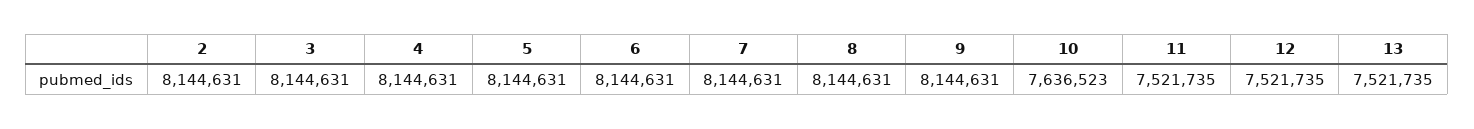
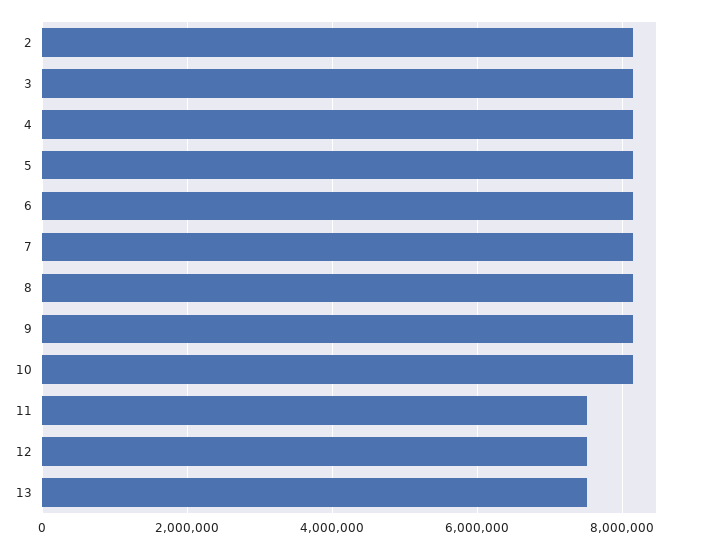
  {
    "2": 8144631,
    "3": 8144631,
    "4": 8144631,
    "5": 8144631,
    "6": 8144631,
    "7": 8144631,
    "8": 8144631,
    "9": 8144631,
-   "10": 7636523,
+   "10": 8200000,
    "11": 7521735,
    "12": 7521735,
    "13": 7521735
  }

